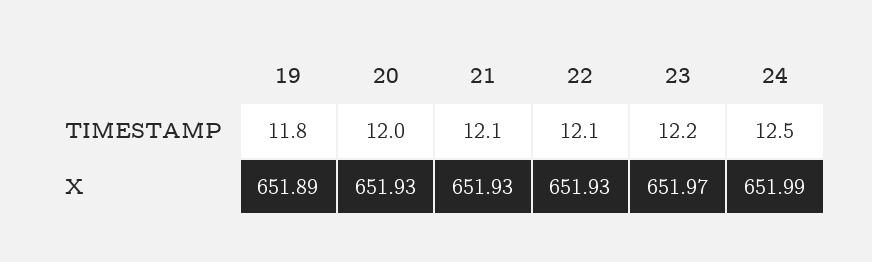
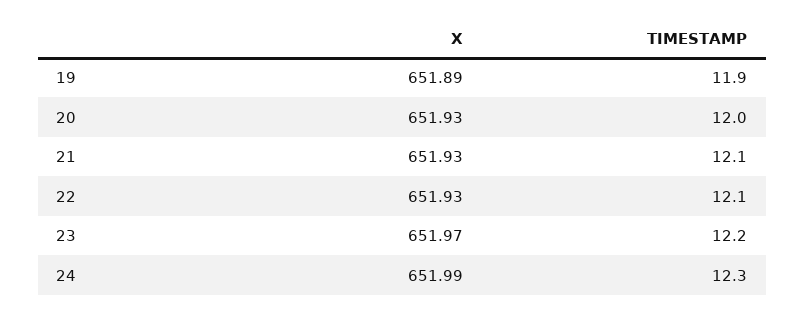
  {
    "19": {
-     "TIMESTAMP": 11.8,
+     "TIMESTAMP": 11.9,
      "X": 651.89
    },
    "20": {
      "TIMESTAMP": 12,
      "X": 651.93
    },
    "21": {
      "TIMESTAMP": 12.1,
      "X": 651.93
    },
    "22": {
      "TIMESTAMP": 12.1,
      "X": 651.93
    },
    "23": {
      "TIMESTAMP": 12.2,
      "X": 651.97
    },
    "24": {
-     "TIMESTAMP": 12.5,
+     "TIMESTAMP": 12.3,
      "X": 651.99
    }
  }

